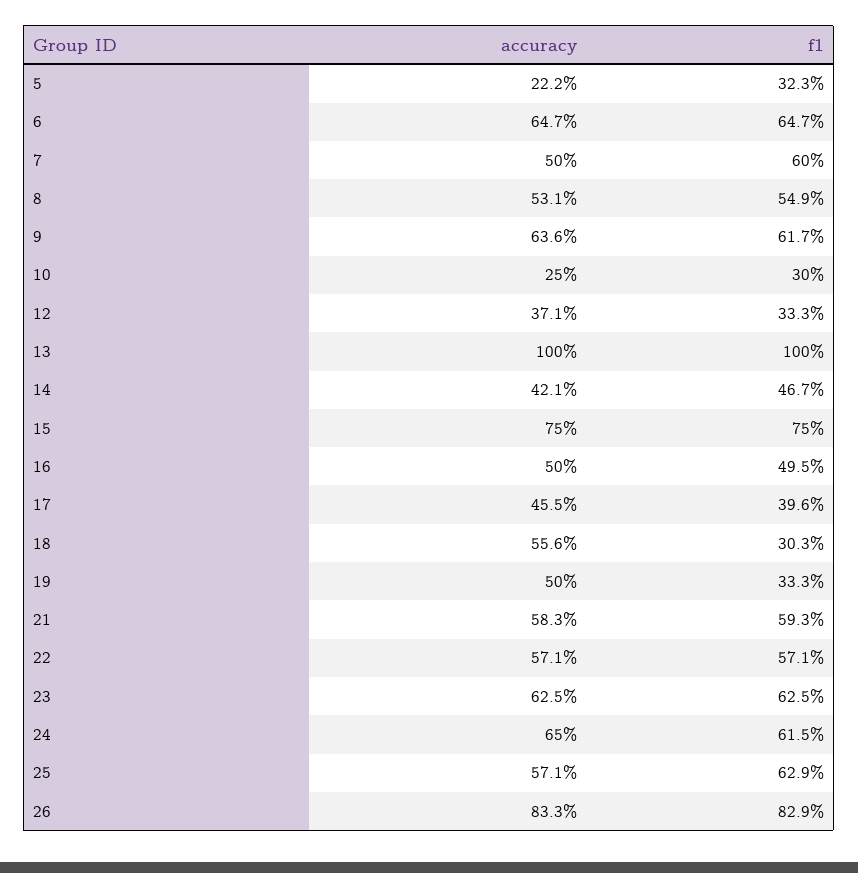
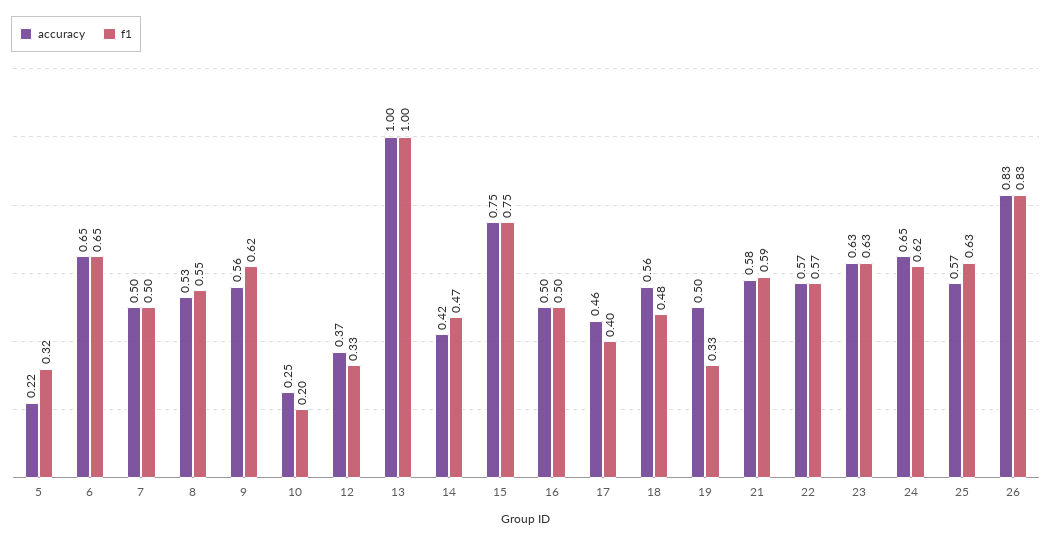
  {
    "accuracy": {
      "5": 0.222,
      "6": 0.647,
      "7": 0.5,
      "8": 0.531,
-     "9": 0.636,
+     "9": 0.56,
      "10": 0.25,
      "12": 0.371,
      "13": 1,
      "14": 0.421,
      "15": 0.75,
      "16": 0.5,
      "17": 0.455,
      "18": 0.556,
      "19": 0.5,
      "21": 0.583,
      "22": 0.571,
      "23": 0.625,
      "24": 0.65,
      "25": 0.571,
      "26": 0.833
    },
    "f1": {
      "5": 0.323,
      "6": 0.647,
-     "7": 0.6,
+     "7": 0.5,
      "8": 0.549,
      "9": 0.617,
-     "10": 0.3,
+     "10": 0.2,
      "12": 0.333,
      "13": 1,
      "14": 0.467,
      "15": 0.75,
      "16": 0.495,
      "17": 0.396,
-     "18": 0.303,
+     "18": 0.48,
      "19": 0.333,
      "21": 0.593,
      "22": 0.571,
      "23": 0.625,
      "24": 0.615,
      "25": 0.629,
      "26": 0.829
    }
  }

